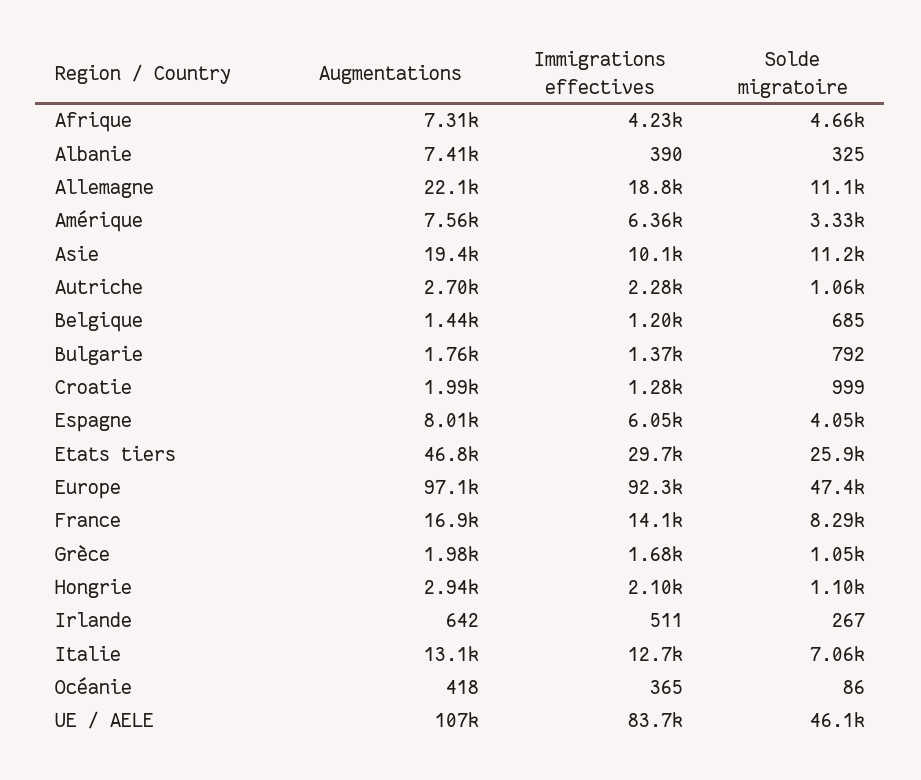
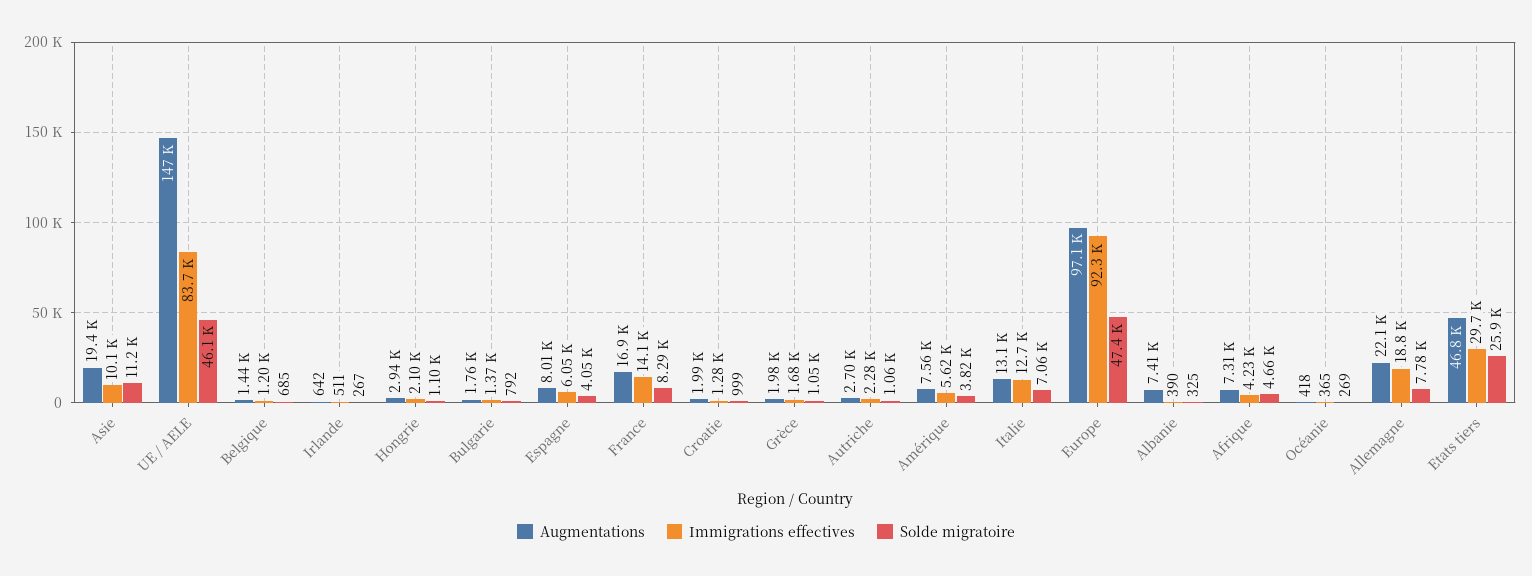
  {
    "Augmentations": {
      "Afrique": 7310,
      "Albanie": 7410,
      "Allemagne": 22100,
      "Amérique": 7560,
      "Asie": 19400,
      "Autriche": 2700,
      "Belgique": 1440,
      "Bulgarie": 1760,
      "Croatie": 1990,
      "Espagne": 8010,
      "Etats tiers": 46800,
      "Europe": 97100,
      "France": 16900,
      "Grèce": 1980,
      "Hongrie": 2940,
      "Irlande": 642,
      "Italie": 13100,
      "Océanie": 418,
-     "UE / AELE": 107000
+     "UE / AELE": 147000
    },
    "Immigrations effectives": {
      "Afrique": 4230,
      "Albanie": 390,
      "Allemagne": 18800,
-     "Amérique": 6360,
+     "Amérique": 5620,
      "Asie": 10100,
      "Autriche": 2280,
      "Belgique": 1200,
      "Bulgarie": 1370,
      "Croatie": 1280,
      "Espagne": 6050,
      "Etats tiers": 29700,
      "Europe": 92300,
      "France": 14100,
      "Grèce": 1680,
      "Hongrie": 2100,
      "Irlande": 511,
      "Italie": 12700,
      "Océanie": 365,
      "UE / AELE": 83700
    },
    "Solde migratoire": {
      "Afrique": 4660,
      "Albanie": 325,
-     "Allemagne": 11100,
+     "Allemagne": 7780,
-     "Amérique": 3330,
+     "Amérique": 3820,
      "Asie": 11200,
      "Autriche": 1060,
      "Belgique": 685,
      "Bulgarie": 792,
      "Croatie": 999,
      "Espagne": 4050,
      "Etats tiers": 25900,
      "Europe": 47400,
      "France": 8290,
      "Grèce": 1050,
      "Hongrie": 1100,
      "Irlande": 267,
      "Italie": 7060,
-     "Océanie": 86,
+     "Océanie": 269,
      "UE / AELE": 46100
    }
  }

